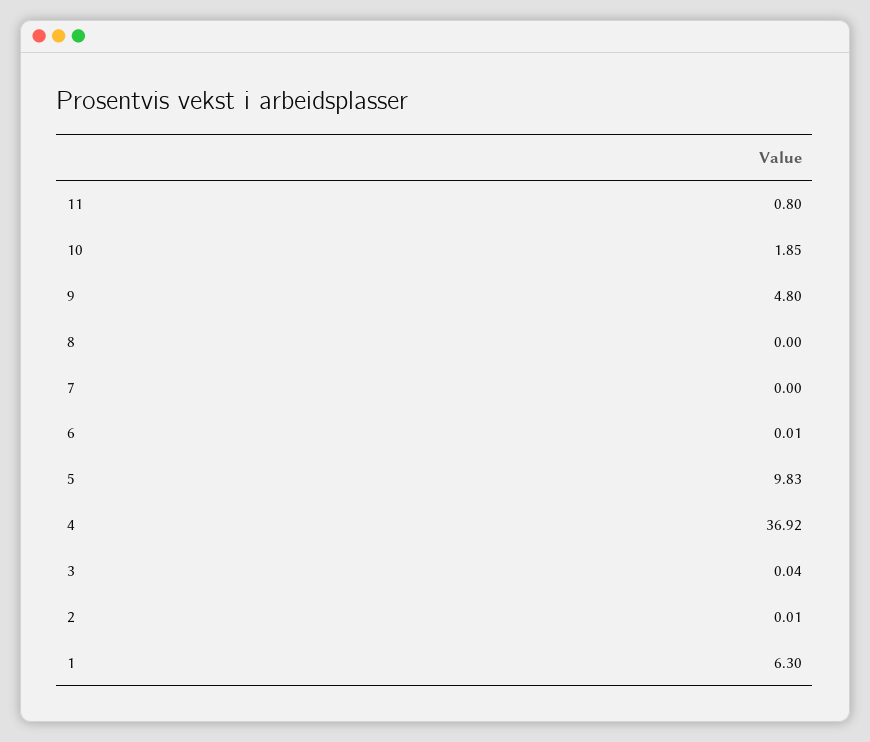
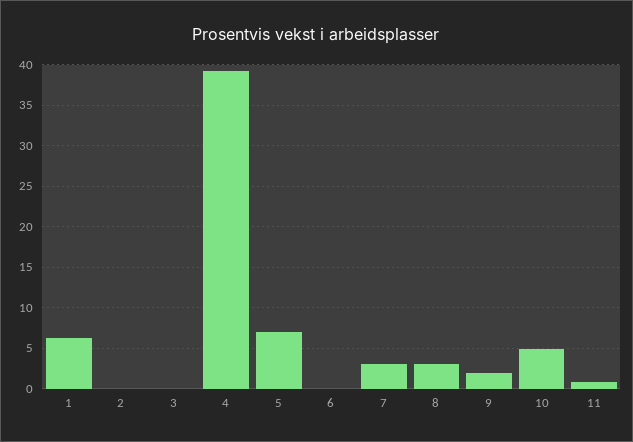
  {
    "11": 0.8,
-   "10": 1.85,
+   "10": 5,
-   "9": 4.8,
+   "9": 2,
-   "8": 0,
+   "8": 3,
-   "7": 0,
+   "7": 3,
    "6": 0.01,
-   "5": 9.83,
+   "5": 7,
-   "4": 36.92,
+   "4": 39,
    "3": 0.04,
    "2": 0.01,
    "1": 6.3
  }

